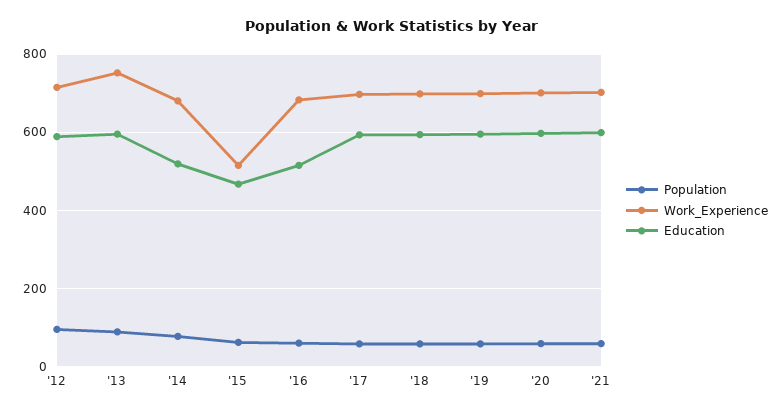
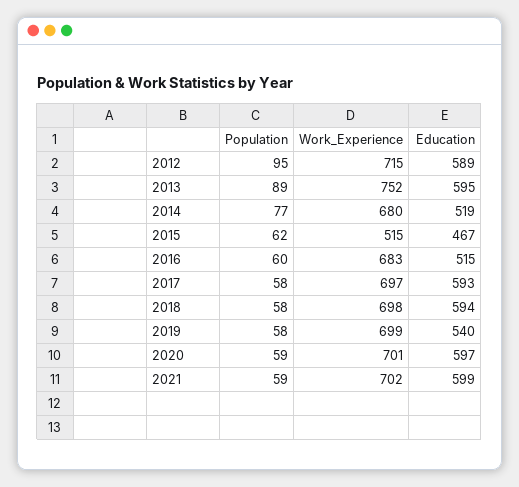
  {
    "Population": {
      "'12": 95,
      "'13": 89,
      "'14": 77,
      "'15": 62,
      "'16": 60,
      "'17": 58,
      "'18": 58,
      "'19": 58,
      "'20": 59,
      "'21": 59
    },
    "Work_Experience": {
      "'12": 715,
      "'13": 752,
      "'14": 680,
      "'15": 515,
      "'16": 683,
      "'17": 697,
      "'18": 698,
      "'19": 699,
      "'20": 701,
      "'21": 702
    },
    "Education": {
      "'12": 589,
      "'13": 595,
      "'14": 519,
      "'15": 467,
      "'16": 515,
      "'17": 593,
      "'18": 594,
-     "'19": 600,
+     "'19": 540,
      "'20": 597,
      "'21": 599
    }
  }

